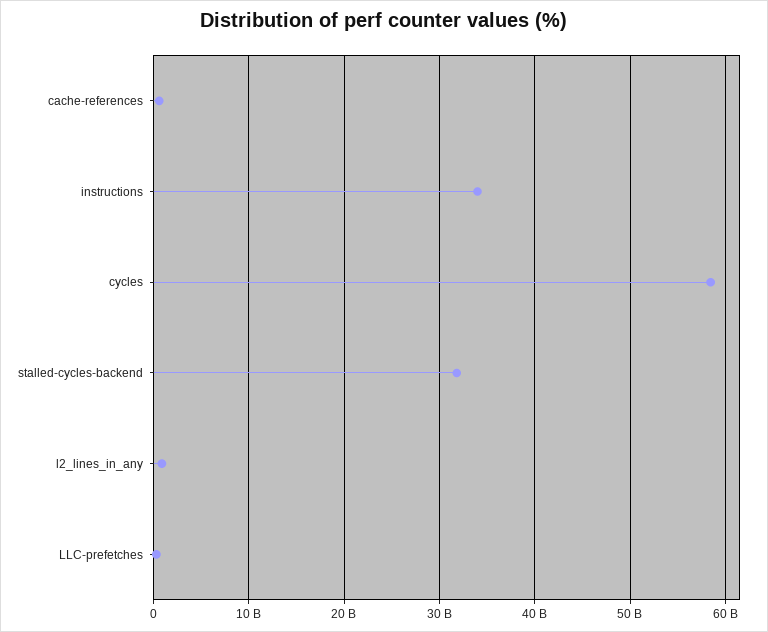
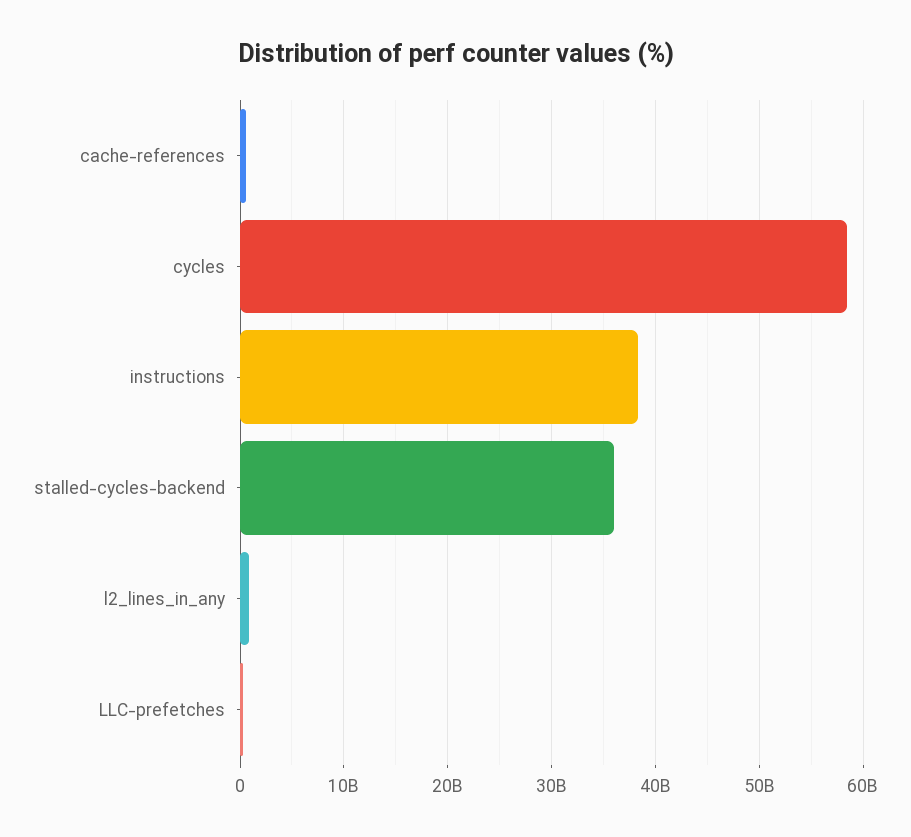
  {
    "cache-references": 1000000000,
-   "instructions": 34000000000,
+   "instructions": 38000000000,
    "cycles": 58000000000,
-   "stalled-cycles-backend": 32000000000,
+   "stalled-cycles-backend": 36000000000,
    "l2_lines_in_any": 1000000000,
    "LLC-prefetches": 0
  }

